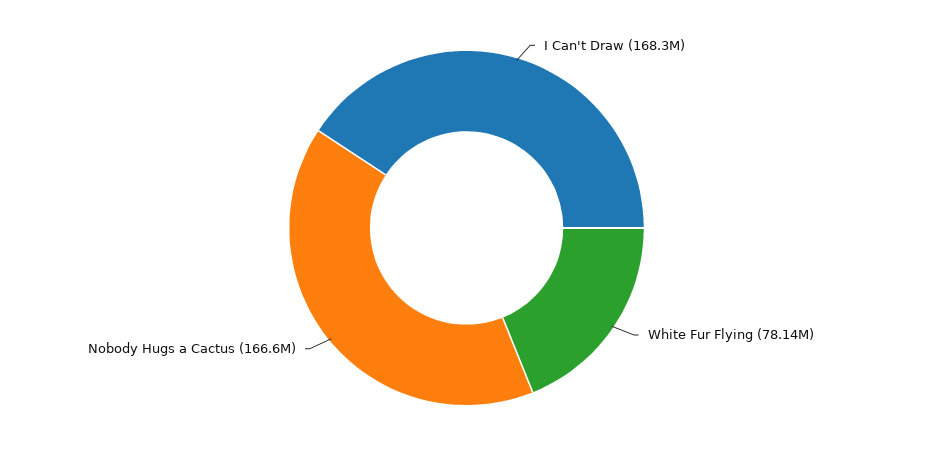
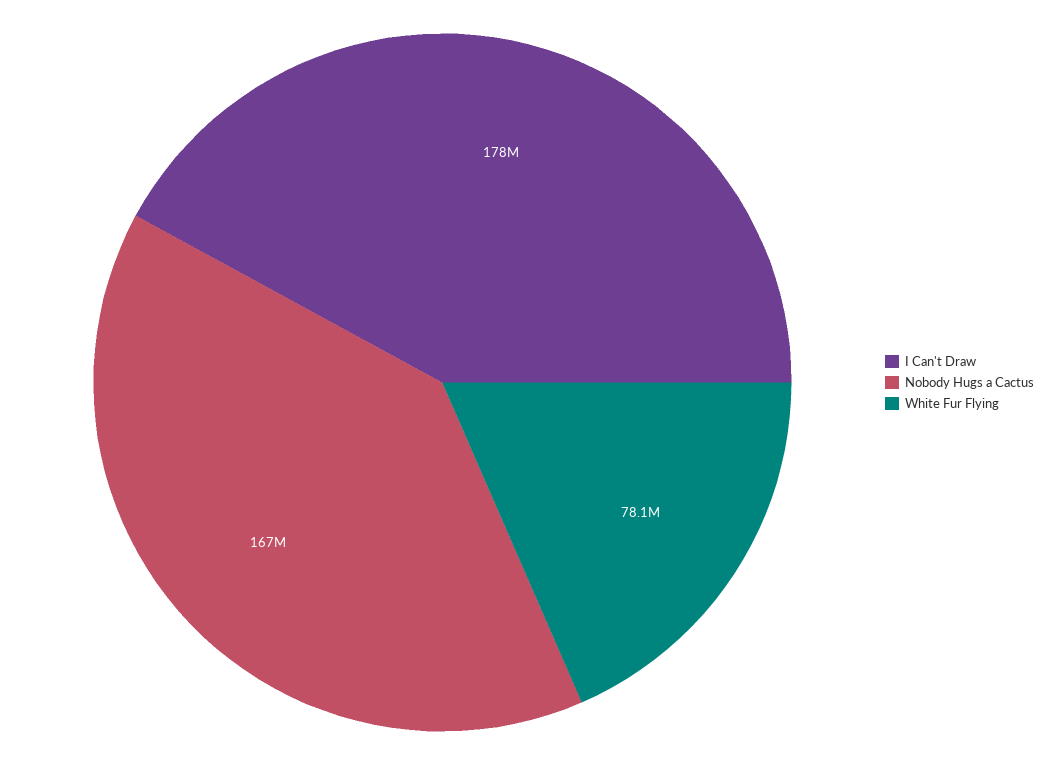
  {
-   "I Can't Draw": 168300000,
+   "I Can't Draw": 178000000,
    "White Fur Flying": 78140000,
    "Nobody Hugs a Cactus": 166600000
  }

